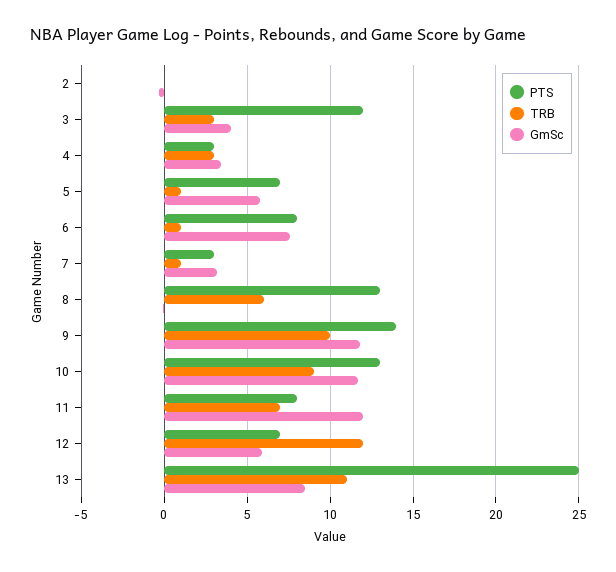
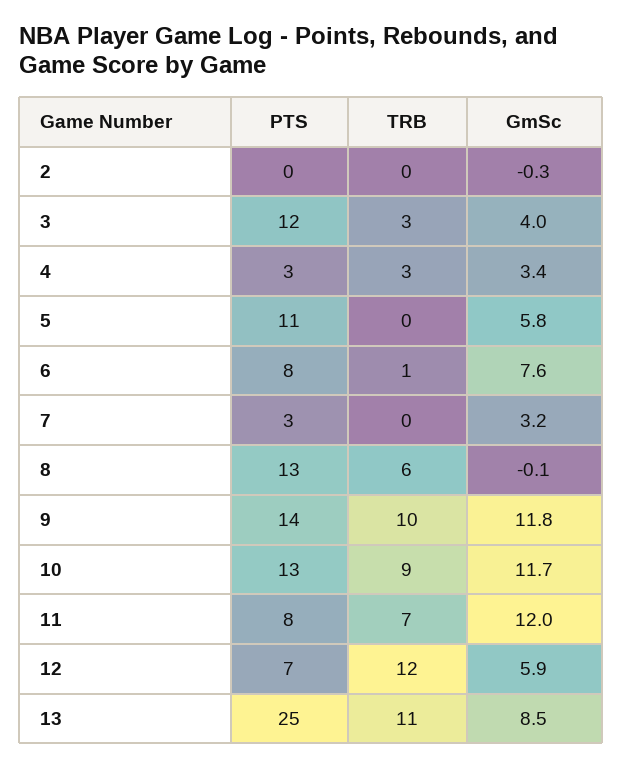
  {
    "PTS": {
      "2": 0,
      "3": 12,
      "4": 3,
-     "5": 7,
+     "5": 11,
      "6": 8,
      "7": 3,
      "8": 13,
      "9": 14,
      "10": 13,
      "11": 8,
      "12": 7,
      "13": 25
    },
    "TRB": {
      "2": 0,
      "3": 3,
      "4": 3,
-     "5": 1,
+     "5": 0,
      "6": 1,
-     "7": 1,
+     "7": 0,
      "8": 6,
      "9": 10,
      "10": 9,
      "11": 7,
      "12": 12,
      "13": 11
    },
    "GmSc": {
      "2": -0.3,
      "3": 4,
      "4": 3.4,
      "5": 5.8,
      "6": 7.6,
      "7": 3.2,
      "8": -0.1,
      "9": 11.8,
      "10": 11.7,
      "11": 12,
      "12": 5.9,
      "13": 8.5
    }
  }

